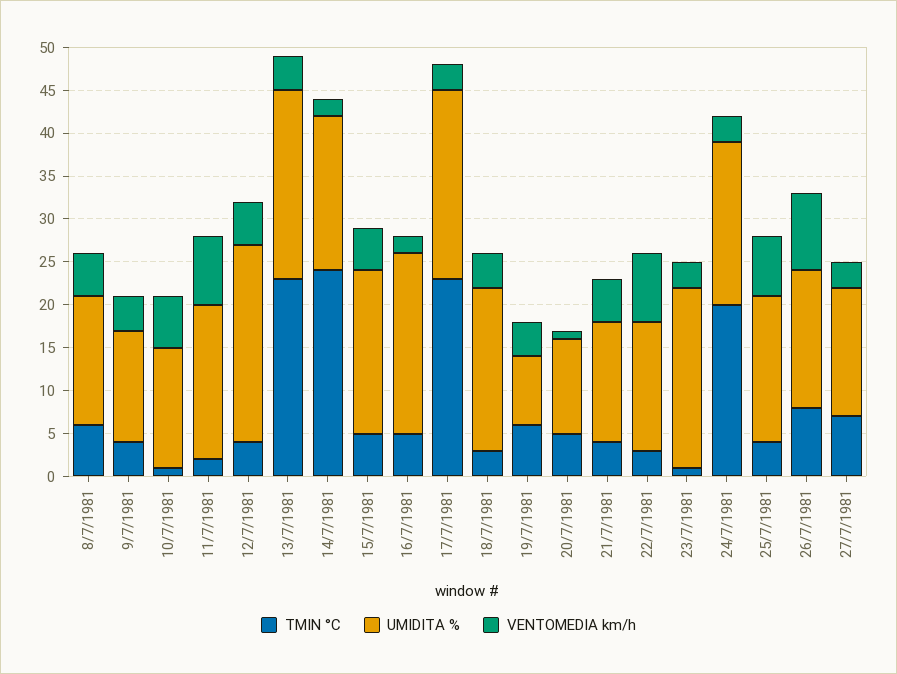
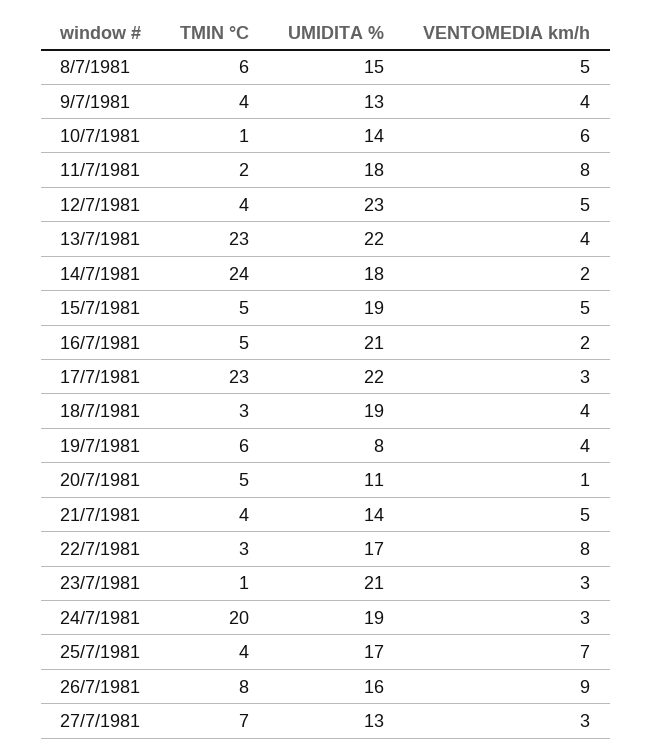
  {
    "TMIN °C": {
      "8/7/1981": 6,
      "9/7/1981": 4,
      "10/7/1981": 1,
      "11/7/1981": 2,
      "12/7/1981": 4,
      "13/7/1981": 23,
      "14/7/1981": 24,
      "15/7/1981": 5,
      "16/7/1981": 5,
      "17/7/1981": 23,
      "18/7/1981": 3,
      "19/7/1981": 6,
      "20/7/1981": 5,
      "21/7/1981": 4,
      "22/7/1981": 3,
      "23/7/1981": 1,
      "24/7/1981": 20,
      "25/7/1981": 4,
      "26/7/1981": 8,
      "27/7/1981": 7
    },
    "UMIDITA %": {
      "8/7/1981": 15,
      "9/7/1981": 13,
      "10/7/1981": 14,
      "11/7/1981": 18,
      "12/7/1981": 23,
      "13/7/1981": 22,
      "14/7/1981": 18,
      "15/7/1981": 19,
      "16/7/1981": 21,
      "17/7/1981": 22,
      "18/7/1981": 19,
      "19/7/1981": 8,
      "20/7/1981": 11,
      "21/7/1981": 14,
-     "22/7/1981": 15,
+     "22/7/1981": 17,
      "23/7/1981": 21,
      "24/7/1981": 19,
      "25/7/1981": 17,
      "26/7/1981": 16,
-     "27/7/1981": 15
+     "27/7/1981": 13
    },
    "VENTOMEDIA km/h": {
      "8/7/1981": 5,
      "9/7/1981": 4,
      "10/7/1981": 6,
      "11/7/1981": 8,
      "12/7/1981": 5,
      "13/7/1981": 4,
      "14/7/1981": 2,
      "15/7/1981": 5,
      "16/7/1981": 2,
      "17/7/1981": 3,
      "18/7/1981": 4,
      "19/7/1981": 4,
      "20/7/1981": 1,
      "21/7/1981": 5,
      "22/7/1981": 8,
      "23/7/1981": 3,
      "24/7/1981": 3,
      "25/7/1981": 7,
      "26/7/1981": 9,
      "27/7/1981": 3
    }
  }

